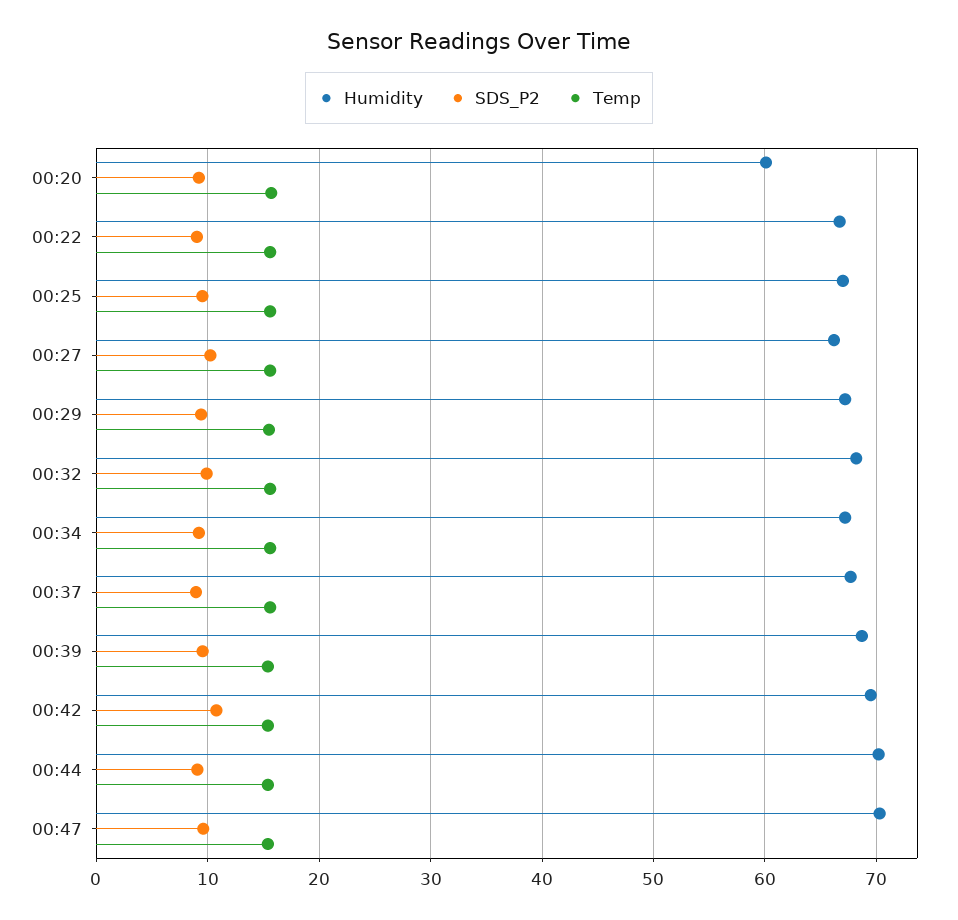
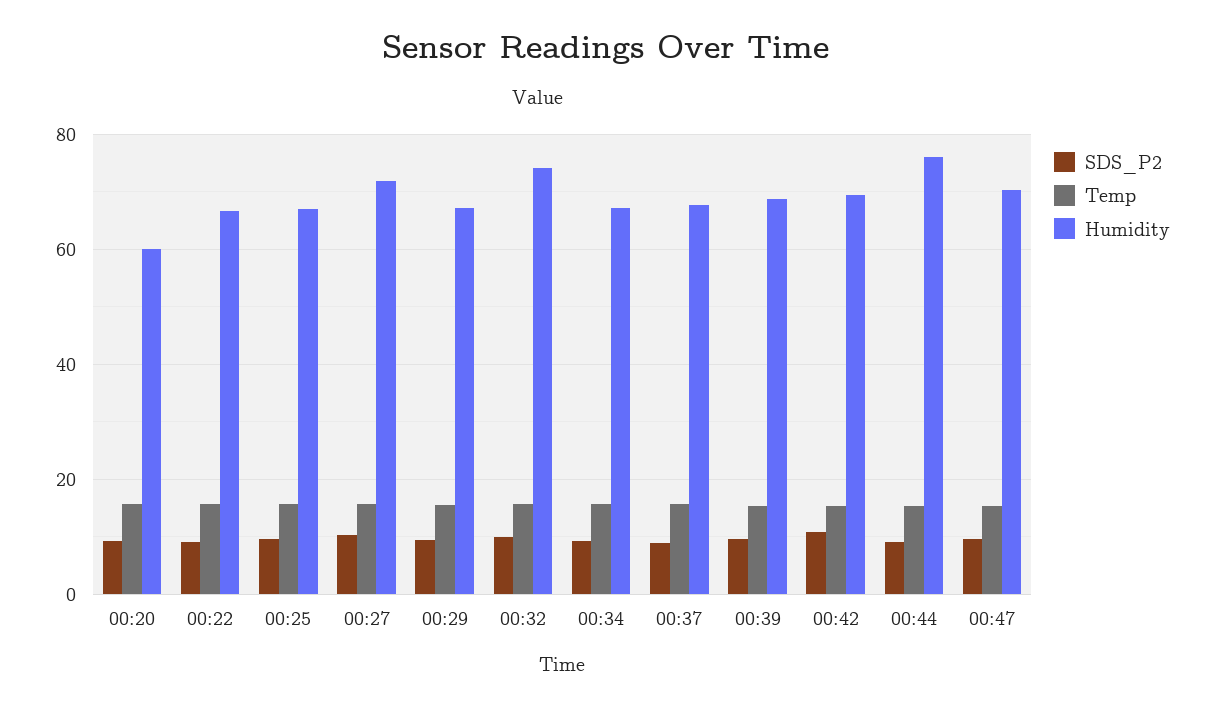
  {
    "Humidity": {
      "00:20": 60,
      "00:22": 67,
      "00:25": 67,
-     "00:27": 66,
+     "00:27": 72,
      "00:29": 67,
-     "00:32": 68,
+     "00:32": 74,
      "00:34": 67,
      "00:37": 68,
      "00:39": 69,
      "00:42": 70,
-     "00:44": 70,
+     "00:44": 76,
      "00:47": 70
    },
    "SDS_P2": {
      "00:20": 9,
      "00:22": 9,
      "00:25": 10,
      "00:27": 10,
      "00:29": 9,
      "00:32": 10,
      "00:34": 9,
      "00:37": 9,
      "00:39": 10,
      "00:42": 11,
      "00:44": 9,
      "00:47": 10
    },
    "Temp": {
      "00:20": 16,
      "00:22": 16,
      "00:25": 16,
      "00:27": 16,
      "00:29": 16,
      "00:32": 16,
      "00:34": 16,
      "00:37": 16,
      "00:39": 15,
      "00:42": 15,
      "00:44": 15,
      "00:47": 15
    }
  }

